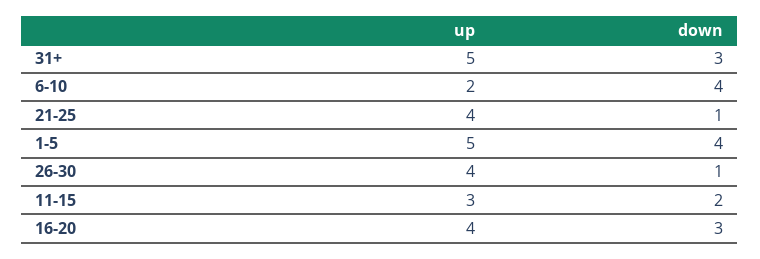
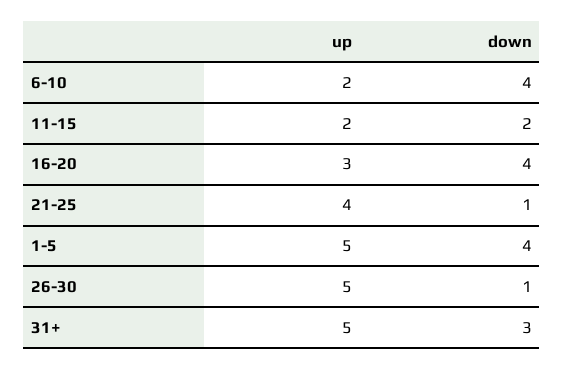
  {
    "up": {
      "31+": 5,
      "6-10": 2,
      "21-25": 4,
      "1-5": 5,
-     "26-30": 4,
+     "26-30": 5,
-     "11-15": 3,
+     "11-15": 2,
-     "16-20": 4
+     "16-20": 3
    },
    "down": {
      "31+": 3,
      "6-10": 4,
      "21-25": 1,
      "1-5": 4,
      "26-30": 1,
      "11-15": 2,
-     "16-20": 3
+     "16-20": 4
    }
  }

